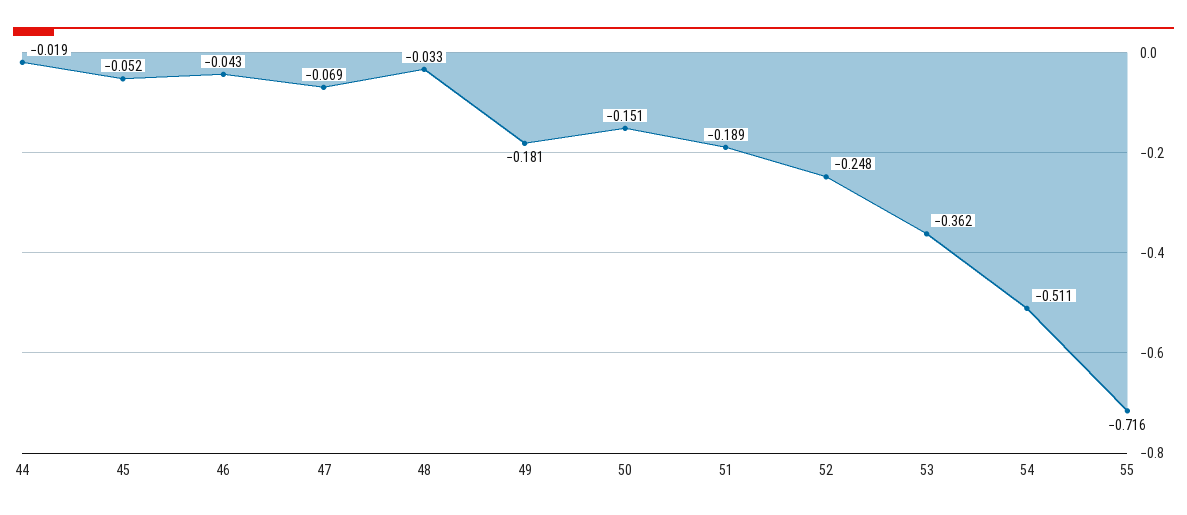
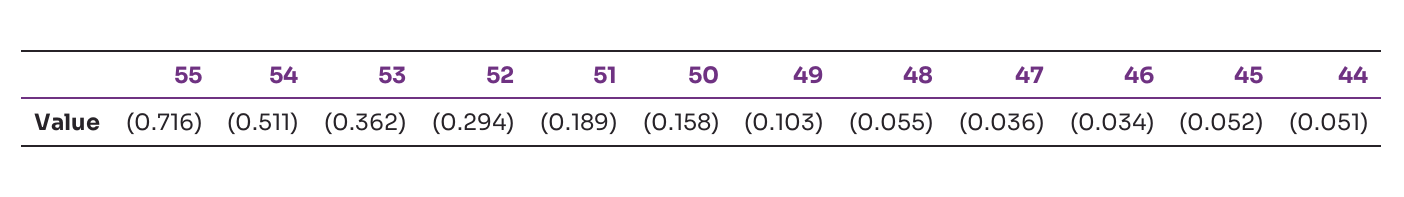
  {
-   "44": -0.019,
+   "44": -0.051,
    "45": -0.052,
-   "46": -0.043,
+   "46": -0.034,
-   "47": -0.069,
+   "47": -0.036,
-   "48": -0.033,
+   "48": -0.055,
-   "49": -0.181,
+   "49": -0.103,
-   "50": -0.151,
+   "50": -0.158,
    "51": -0.189,
-   "52": -0.248,
+   "52": -0.294,
    "53": -0.362,
    "54": -0.511,
    "55": -0.716
  }

